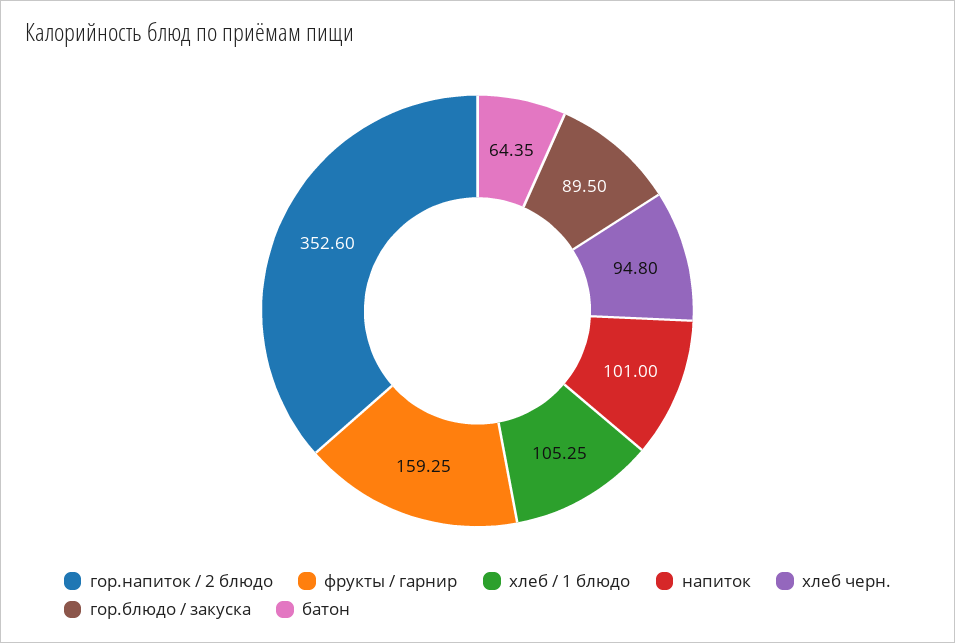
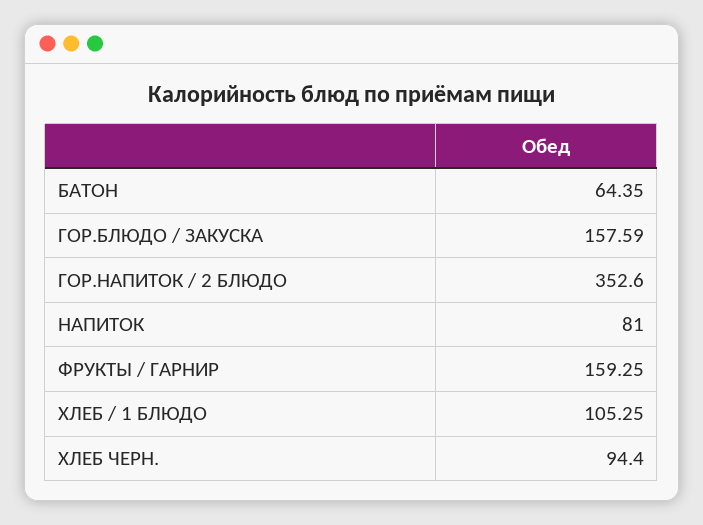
  {
    "гор.напиток / 2 блюдо": 352.6,
    "фрукты / гарнир": 159.25,
    "хлеб / 1 блюдо": 105.25,
-   "напиток": 101,
+   "напиток": 81,
-   "хлеб черн.": 94.8,
+   "хлеб черн.": 94.4,
-   "гор.блюдо / закуска": 89.5,
+   "гор.блюдо / закуска": 157.59,
    "батон": 64.35
  }

